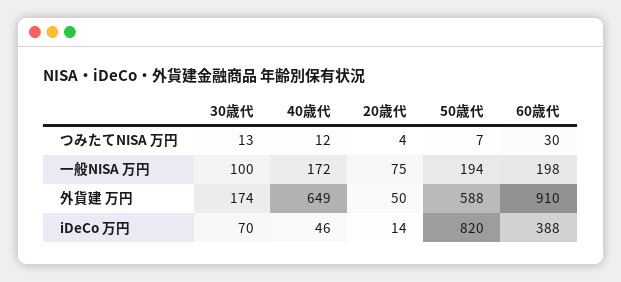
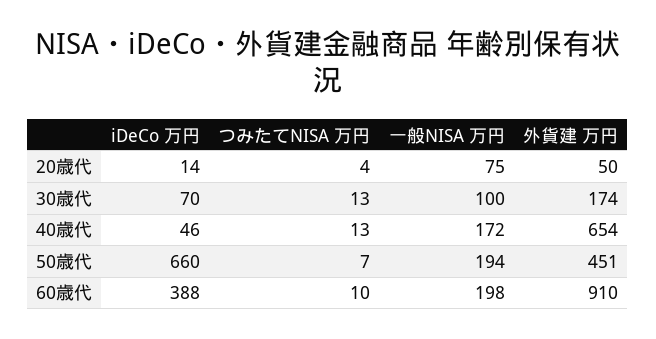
  {
    "30歳代": {
      "つみたてNISA 万円": 13,
      "一般NISA 万円": 100,
      "外貨建 万円": 174,
      "iDeCo 万円": 70
    },
    "40歳代": {
-     "つみたてNISA 万円": 12,
+     "つみたてNISA 万円": 13,
      "一般NISA 万円": 172,
-     "外貨建 万円": 649,
+     "外貨建 万円": 654,
      "iDeCo 万円": 46
    },
    "20歳代": {
      "つみたてNISA 万円": 4,
      "一般NISA 万円": 75,
      "外貨建 万円": 50,
      "iDeCo 万円": 14
    },
    "50歳代": {
      "つみたてNISA 万円": 7,
      "一般NISA 万円": 194,
-     "外貨建 万円": 588,
+     "外貨建 万円": 451,
-     "iDeCo 万円": 820
+     "iDeCo 万円": 660
    },
    "60歳代": {
-     "つみたてNISA 万円": 30,
+     "つみたてNISA 万円": 10,
      "一般NISA 万円": 198,
      "外貨建 万円": 910,
      "iDeCo 万円": 388
    }
  }

